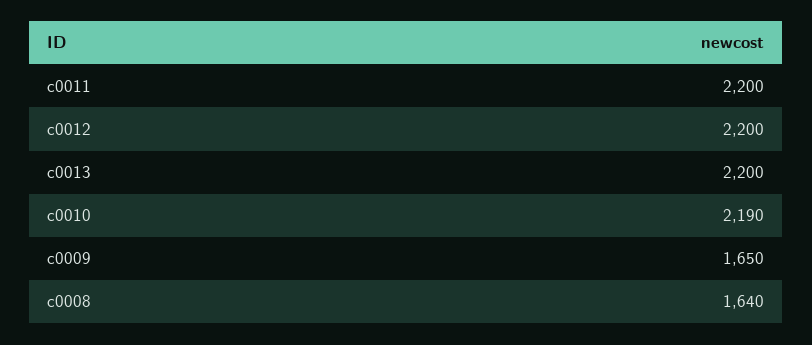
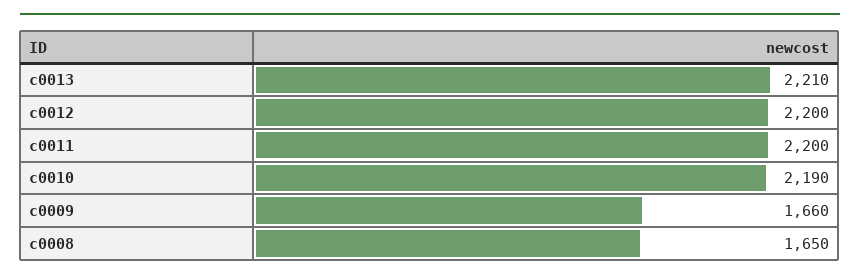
  {
    "c0011": 2200,
    "c0012": 2200,
-   "c0013": 2200,
+   "c0013": 2210,
    "c0010": 2190,
-   "c0009": 1650,
+   "c0009": 1660,
-   "c0008": 1640
+   "c0008": 1650
  }

